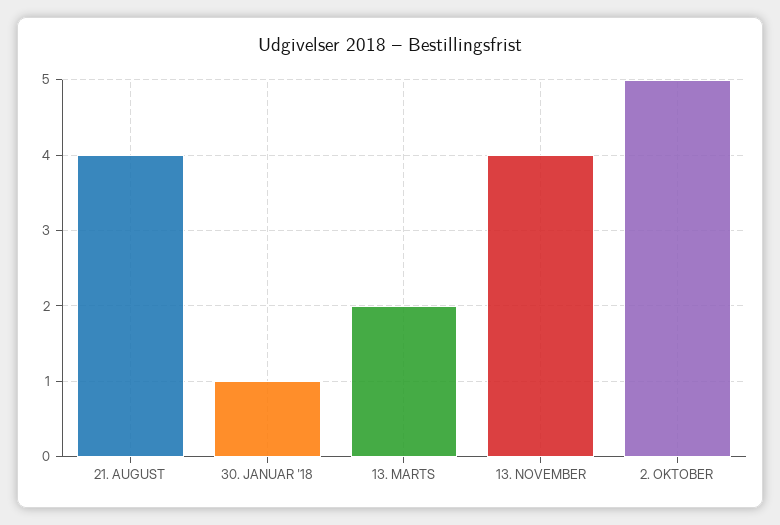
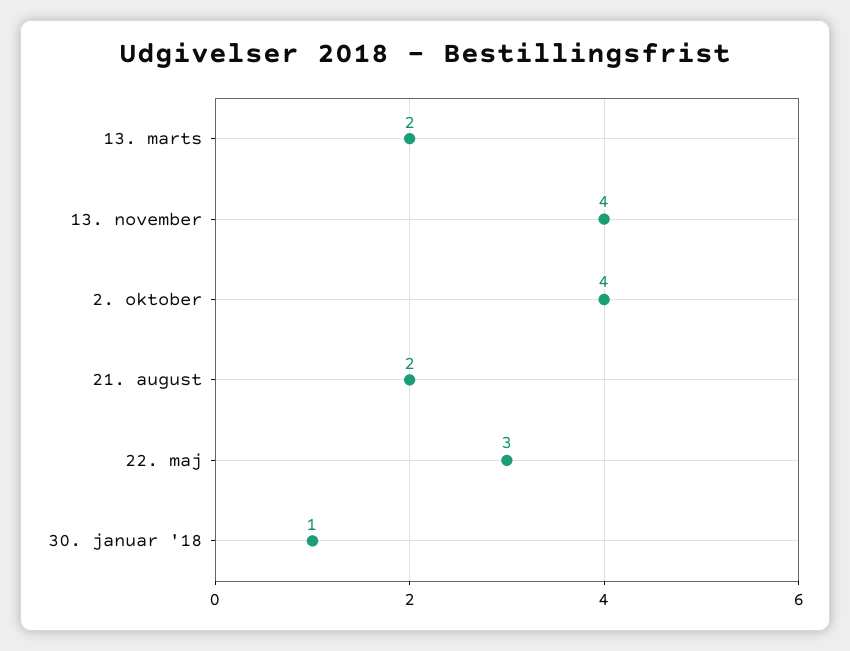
  {
-   "21. AUGUST": 4,
+   "21. AUGUST": 2,
    "30. JANUAR '18": 1,
    "13. MARTS": 2,
    "13. NOVEMBER": 4,
-   "2. OKTOBER": 5
+   "2. OKTOBER": 4,
+   "22. maj": 3
  }

